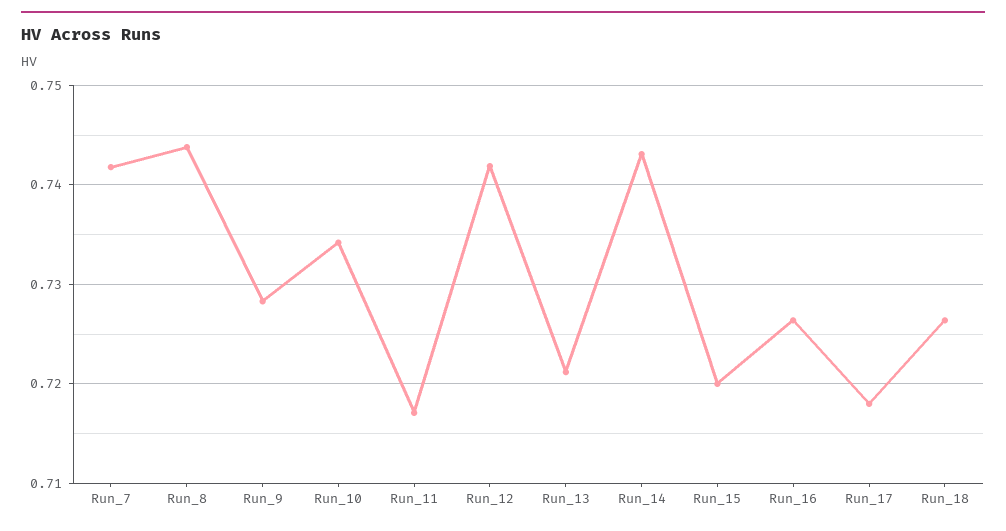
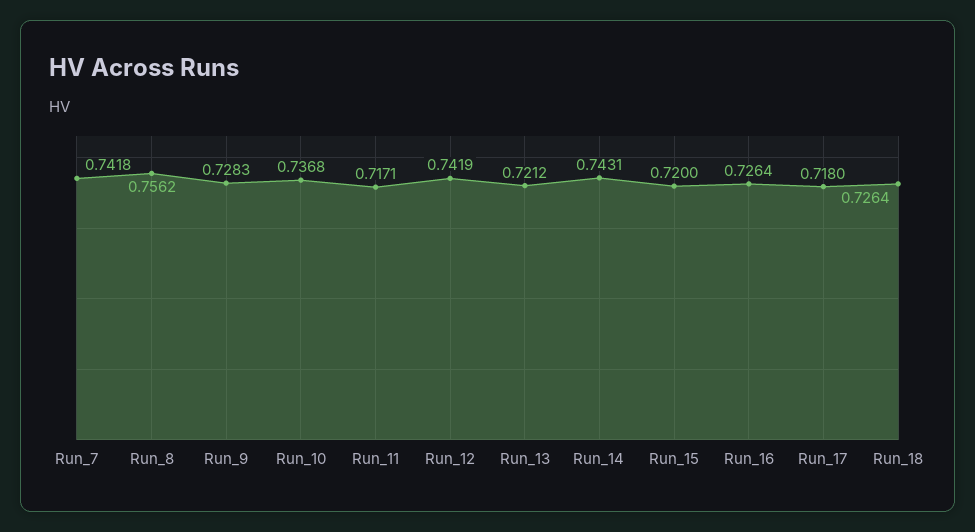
  {
    "Run_7": 0.7418,
-   "Run_8": 0.744,
+   "Run_8": 0.7562,
    "Run_9": 0.7283,
-   "Run_10": 0.734,
+   "Run_10": 0.7368,
    "Run_11": 0.7171,
    "Run_12": 0.7419,
    "Run_13": 0.7212,
    "Run_14": 0.7431,
    "Run_15": 0.72,
    "Run_16": 0.7264,
    "Run_17": 0.718,
    "Run_18": 0.7264
  }

